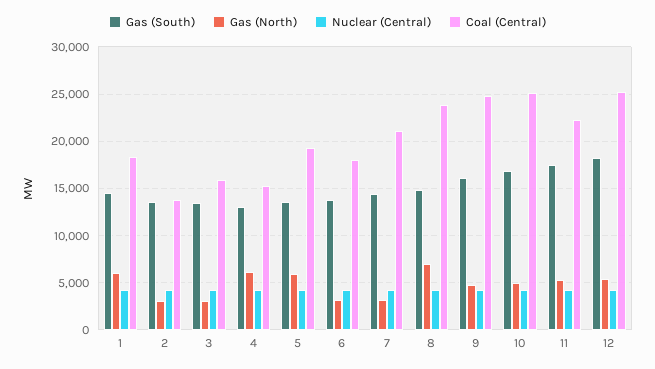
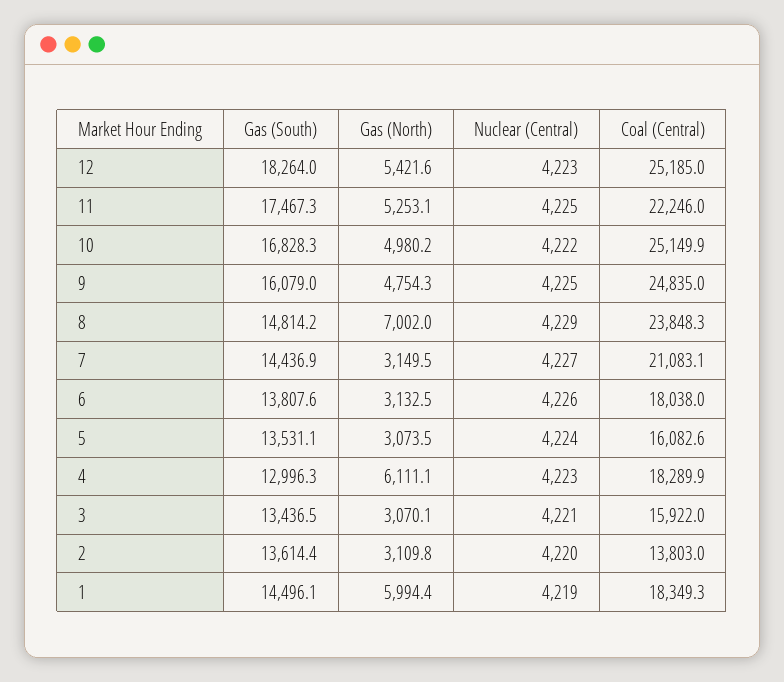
  {
    "Gas (South)": {
      "1": 14496.1,
      "2": 13614.4,
      "3": 13436.5,
      "4": 12996.3,
      "5": 13531.1,
      "6": 13807.6,
      "7": 14436.9,
      "8": 14814.2,
      "9": 16079,
      "10": 16828.3,
      "11": 17467.3,
      "12": 18264
    },
    "Gas (North)": {
      "1": 5994.4,
      "2": 3109.8,
      "3": 3070.1,
      "4": 6111.1,
-     "5": 6000,
+     "5": 3073.5,
      "6": 3132.5,
      "7": 3149.5,
      "8": 7002,
      "9": 4754.3,
      "10": 4980.2,
      "11": 5253.1,
      "12": 5421.6
    },
    "Nuclear (Central)": {
      "1": 4219,
      "2": 4220,
      "3": 4221,
      "4": 4223,
      "5": 4224,
      "6": 4226,
      "7": 4227,
      "8": 4229,
      "9": 4225,
      "10": 4222,
      "11": 4225,
      "12": 4223
    },
    "Coal (Central)": {
      "1": 18349.3,
      "2": 13803,
      "3": 15922,
-     "4": 15000,
+     "4": 18289.9,
-     "5": 19000,
+     "5": 16082.6,
      "6": 18038,
      "7": 21083.1,
      "8": 23848.3,
      "9": 24835,
      "10": 25149.9,
      "11": 22246,
      "12": 25185
    }
  }

